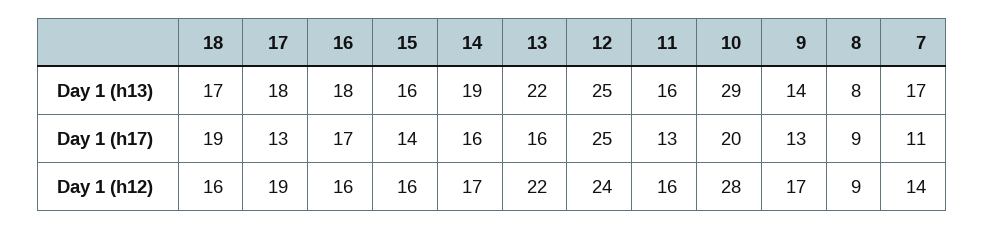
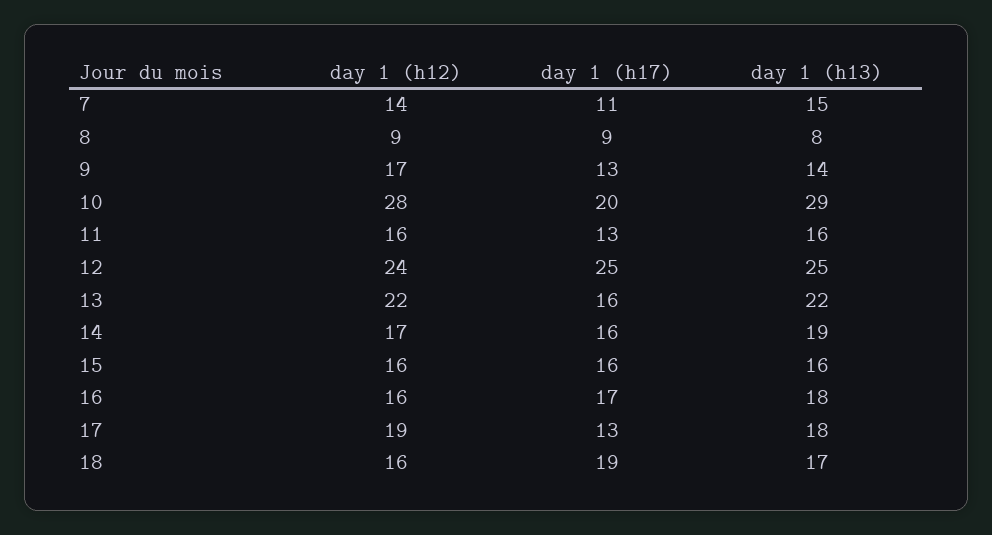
  {
    "18": {
      "Day 1 (h13)": 17,
      "Day 1 (h17)": 19,
      "Day 1 (h12)": 16
    },
    "17": {
      "Day 1 (h13)": 18,
      "Day 1 (h17)": 13,
      "Day 1 (h12)": 19
    },
    "16": {
      "Day 1 (h13)": 18,
      "Day 1 (h17)": 17,
      "Day 1 (h12)": 16
    },
    "15": {
      "Day 1 (h13)": 16,
-     "Day 1 (h17)": 14,
+     "Day 1 (h17)": 16,
      "Day 1 (h12)": 16
    },
    "14": {
      "Day 1 (h13)": 19,
      "Day 1 (h17)": 16,
      "Day 1 (h12)": 17
    },
    "13": {
      "Day 1 (h13)": 22,
      "Day 1 (h17)": 16,
      "Day 1 (h12)": 22
    },
    "12": {
      "Day 1 (h13)": 25,
      "Day 1 (h17)": 25,
      "Day 1 (h12)": 24
    },
    "11": {
      "Day 1 (h13)": 16,
      "Day 1 (h17)": 13,
      "Day 1 (h12)": 16
    },
    "10": {
      "Day 1 (h13)": 29,
      "Day 1 (h17)": 20,
      "Day 1 (h12)": 28
    },
    "9": {
      "Day 1 (h13)": 14,
      "Day 1 (h17)": 13,
      "Day 1 (h12)": 17
    },
    "8": {
      "Day 1 (h13)": 8,
      "Day 1 (h17)": 9,
      "Day 1 (h12)": 9
    },
    "7": {
-     "Day 1 (h13)": 17,
+     "Day 1 (h13)": 15,
      "Day 1 (h17)": 11,
      "Day 1 (h12)": 14
    }
  }

